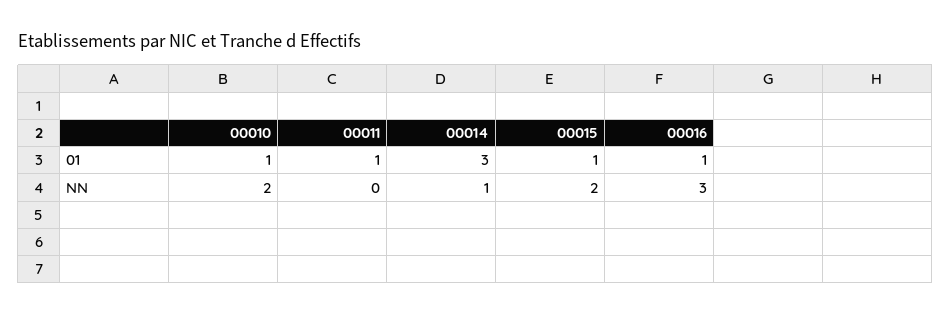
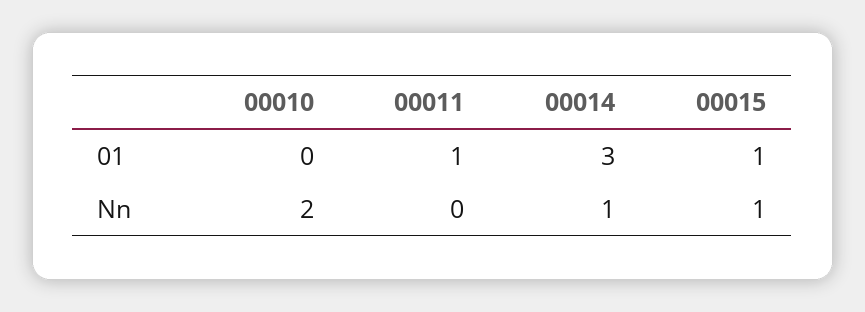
  {
    "00010": {
-     "01": 1,
+     "01": 0,
      "NN": 2
    },
    "00011": {
      "01": 1,
      "NN": 0
    },
    "00014": {
      "01": 3,
      "NN": 1
    },
    "00015": {
      "01": 1,
-     "NN": 2
+     "NN": 1
-   },
+   }
-   "00016": {
-     "01": 1,
-     "NN": 3
-   }
  }

